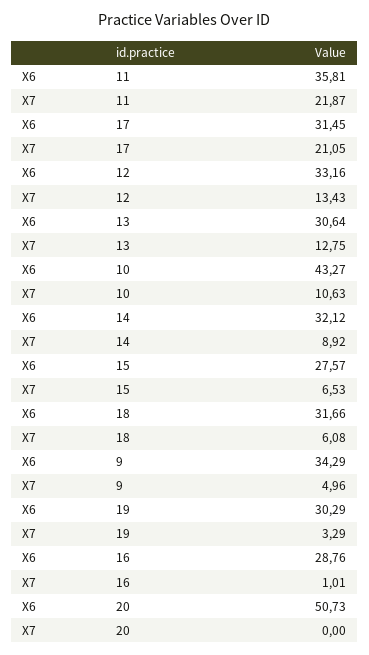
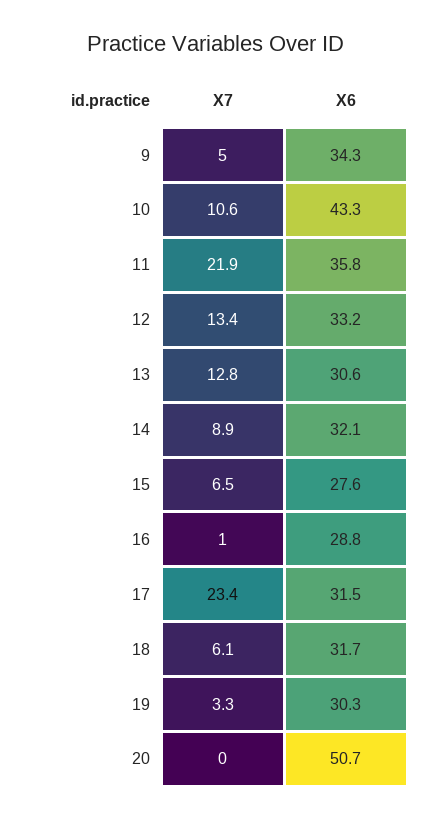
  {
    "X6": {
      "11": 35.81,
      "17": 31.45,
      "12": 33.16,
      "13": 30.64,
      "10": 43.27,
      "14": 32.12,
      "15": 27.57,
      "18": 31.66,
      "9": 34.29,
      "19": 30.29,
      "16": 28.76,
      "20": 50.73
    },
    "X7": {
      "11": 21.87,
-     "17": 21.05,
+     "17": 23.4,
      "12": 13.43,
      "13": 12.75,
      "10": 10.63,
      "14": 8.92,
      "15": 6.53,
      "18": 6.08,
      "9": 4.96,
      "19": 3.29,
      "16": 1.01,
      "20": 0
    }
  }

